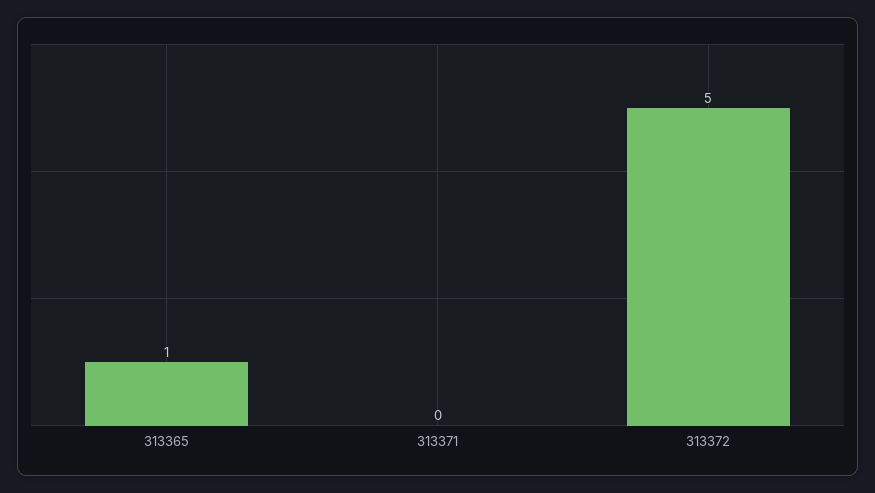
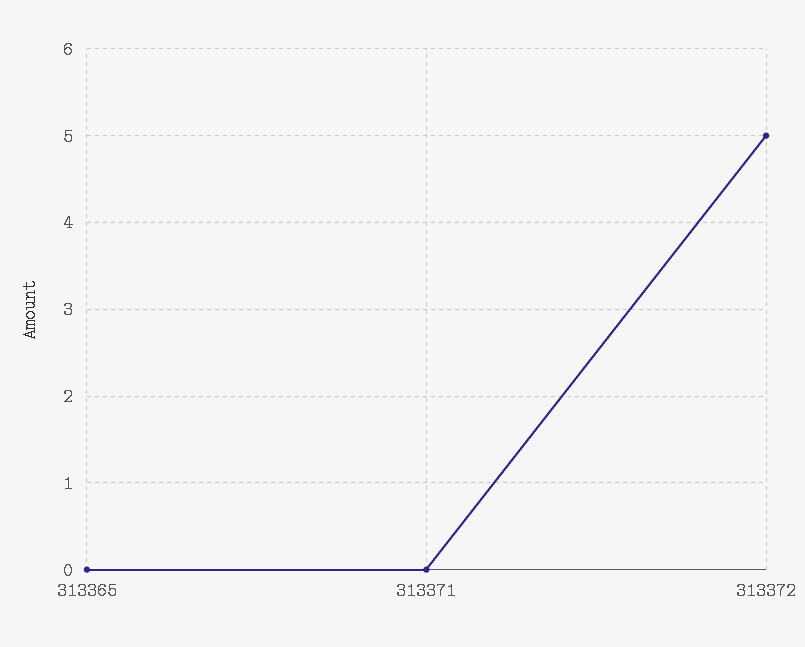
  {
-   "313365": 1,
+   "313365": 0,
    "313371": 0,
    "313372": 5
  }

